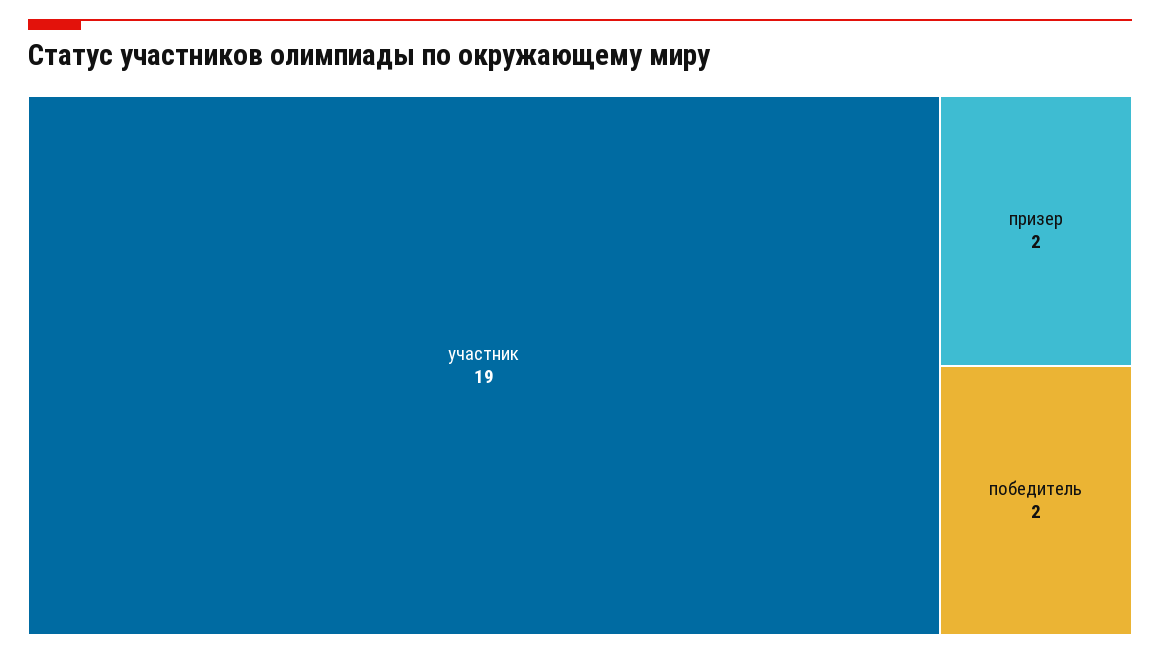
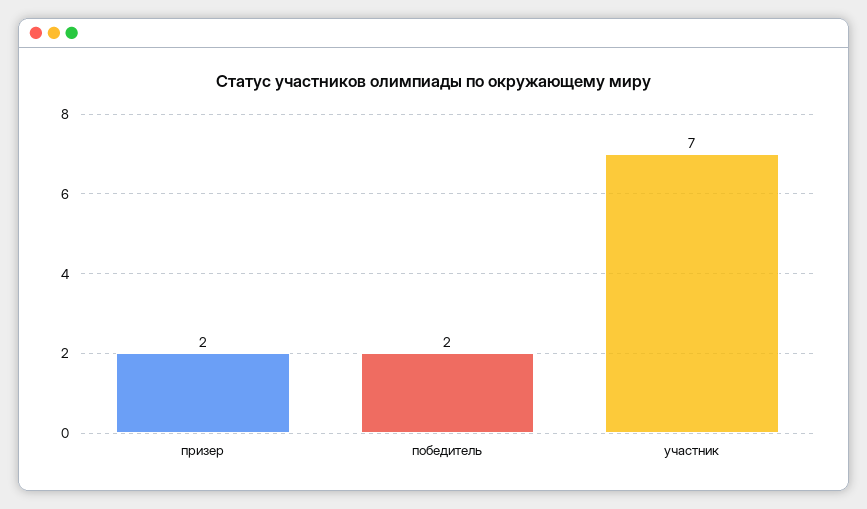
  {
-   "участник": 19,
+   "участник": 7,
    "призер": 2,
    "победитель": 2
  }

